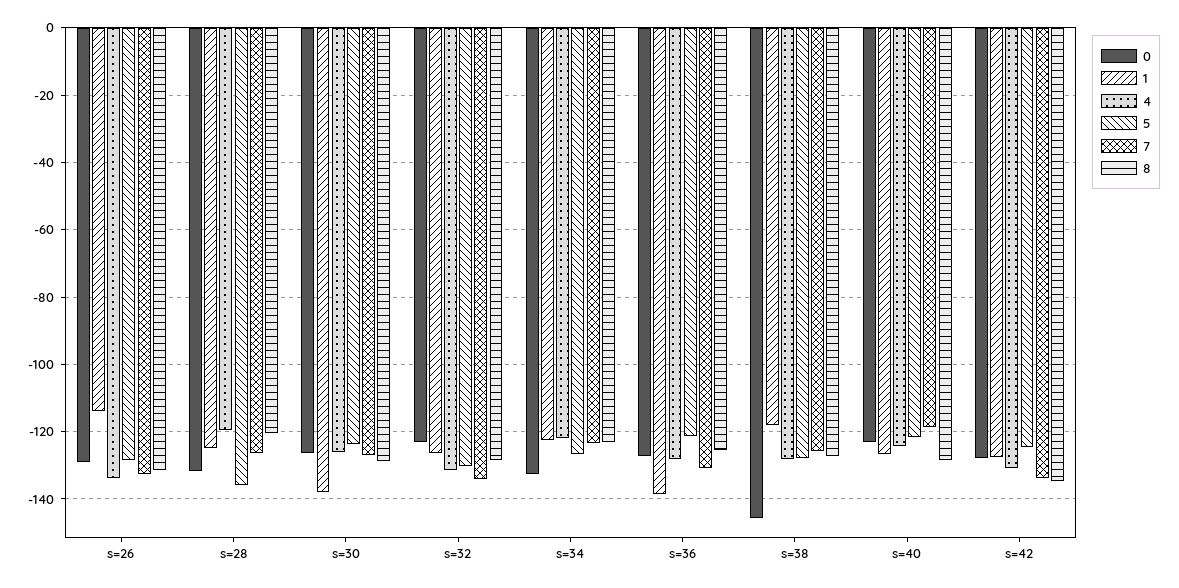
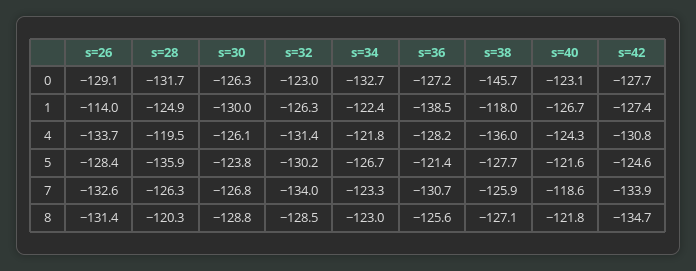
  {
    "0": {
      "s=26": -129.1,
      "s=28": -131.7,
      "s=30": -126.3,
      "s=32": -123,
      "s=34": -132.7,
      "s=36": -127.2,
      "s=38": -145.7,
      "s=40": -123.1,
      "s=42": -127.7
    },
    "1": {
      "s=26": -114,
      "s=28": -124.9,
-     "s=30": -138,
+     "s=30": -130,
      "s=32": -126.3,
      "s=34": -122.4,
      "s=36": -138.5,
      "s=38": -118,
      "s=40": -126.7,
      "s=42": -127.4
    },
    "4": {
      "s=26": -133.7,
      "s=28": -119.5,
      "s=30": -126.1,
      "s=32": -131.4,
      "s=34": -121.8,
      "s=36": -128.2,
-     "s=38": -128,
+     "s=38": -136,
      "s=40": -124.3,
      "s=42": -130.8
    },
    "5": {
      "s=26": -128.4,
      "s=28": -135.9,
      "s=30": -123.8,
      "s=32": -130.2,
      "s=34": -126.7,
      "s=36": -121.4,
      "s=38": -127.7,
      "s=40": -121.6,
      "s=42": -124.6
    },
    "7": {
      "s=26": -132.6,
      "s=28": -126.3,
      "s=30": -126.8,
      "s=32": -134,
      "s=34": -123.3,
      "s=36": -130.7,
      "s=38": -125.9,
      "s=40": -118.6,
      "s=42": -133.9
    },
    "8": {
      "s=26": -131.4,
      "s=28": -120.3,
      "s=30": -128.8,
      "s=32": -128.5,
      "s=34": -123,
      "s=36": -125.6,
      "s=38": -127.1,
-     "s=40": -128,
+     "s=40": -121.8,
      "s=42": -134.7
    }
  }

